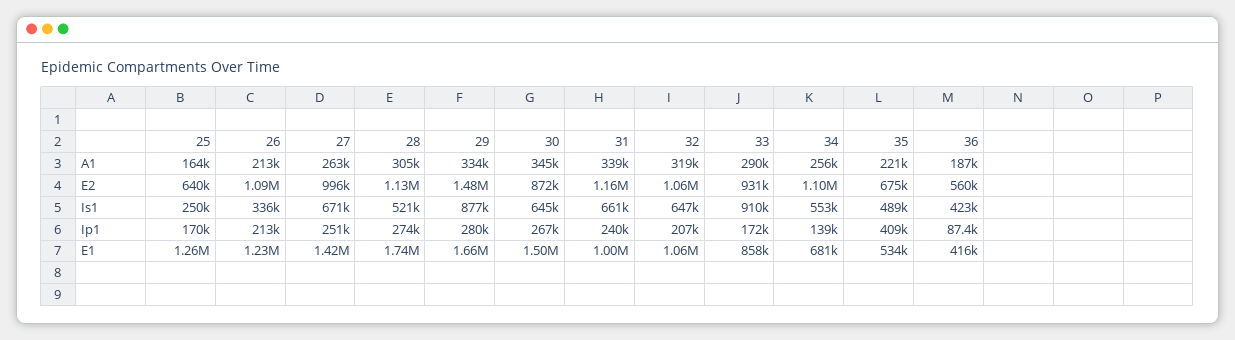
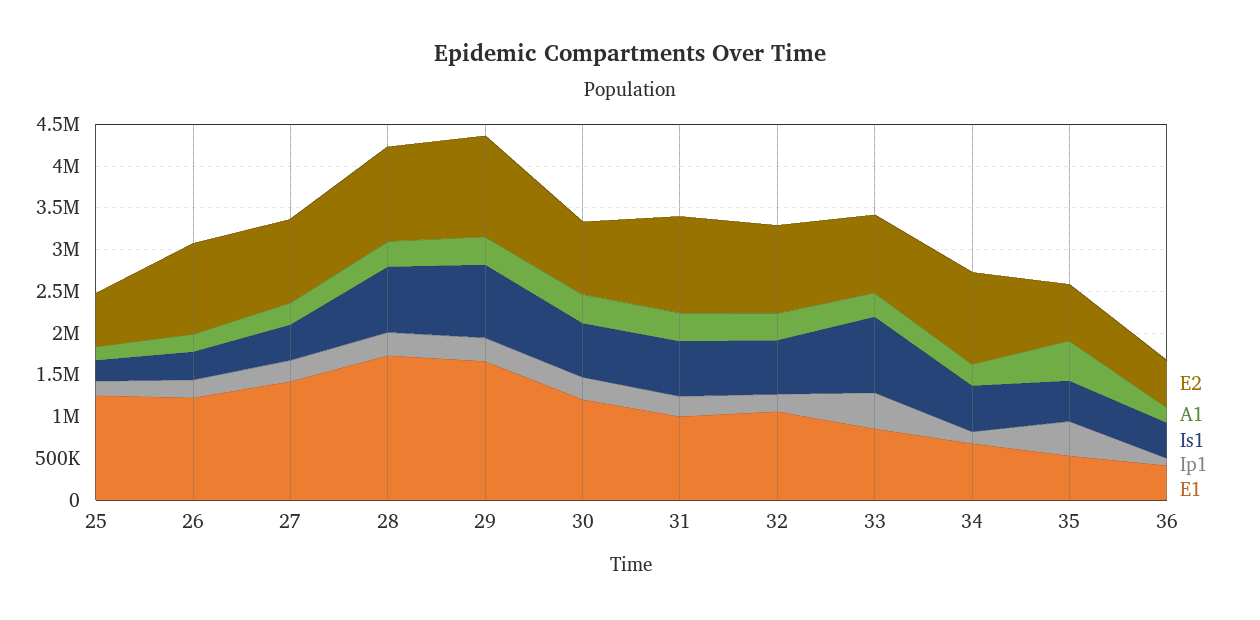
  {
    "A1": {
      "25": 164000,
      "26": 213000,
      "27": 263000,
      "28": 305000,
      "29": 334000,
      "30": 345000,
      "31": 339000,
      "32": 319000,
      "33": 290000,
      "34": 256000,
-     "35": 221000,
+     "35": 500000,
      "36": 187000
    },
    "E2": {
      "25": 640000,
      "26": 1090000,
      "27": 996000,
      "28": 1130000,
-     "29": 1480000,
+     "29": 1200000,
      "30": 872000,
      "31": 1160000,
      "32": 1060000,
      "33": 931000,
      "34": 1100000,
      "35": 675000,
      "36": 560000
    },
    "Is1": {
      "25": 250000,
      "26": 336000,
-     "27": 671000,
+     "27": 400000,
-     "28": 521000,
+     "28": 800000,
      "29": 877000,
      "30": 645000,
      "31": 661000,
      "32": 647000,
      "33": 910000,
      "34": 553000,
      "35": 489000,
      "36": 423000
    },
    "Ip1": {
      "25": 170000,
      "26": 213000,
      "27": 251000,
      "28": 274000,
      "29": 280000,
      "30": 267000,
      "31": 240000,
      "32": 207000,
-     "33": 172000,
+     "33": 400000,
      "34": 139000,
      "35": 409000,
      "36": 87400
    },
    "E1": {
      "25": 1260000,
      "26": 1230000,
      "27": 1420000,
      "28": 1740000,
      "29": 1660000,
-     "30": 1500000,
+     "30": 1200000,
      "31": 1000000,
      "32": 1060000,
      "33": 858000,
      "34": 681000,
      "35": 534000,
      "36": 416000
    }
  }

